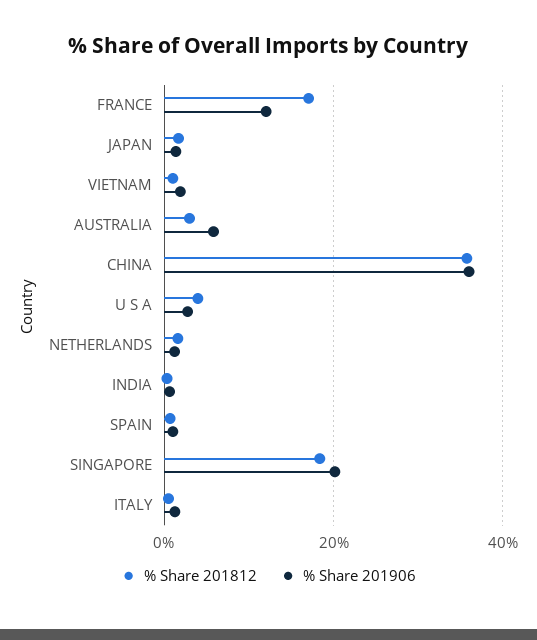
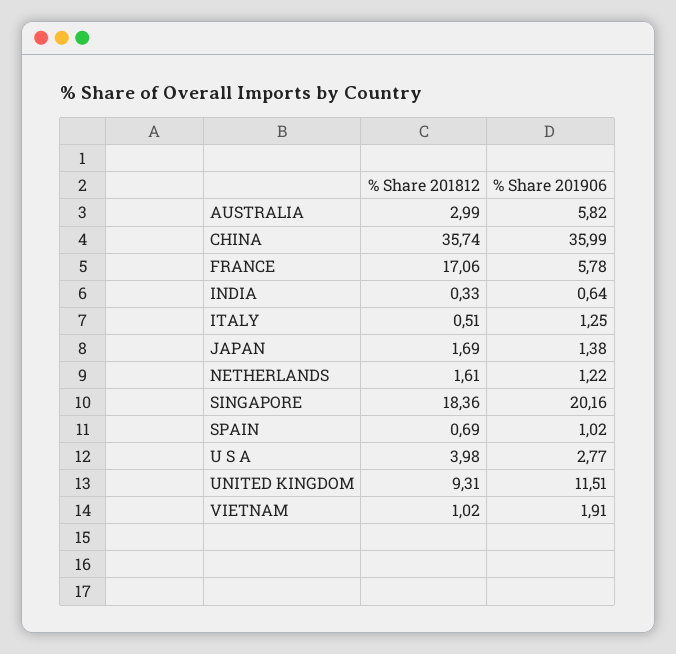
  {
    "% Share 201812": {
      "FRANCE": 17.06,
      "JAPAN": 1.69,
      "VIETNAM": 1.02,
      "AUSTRALIA": 2.99,
      "CHINA": 35.74,
      "U S A": 3.98,
      "NETHERLANDS": 1.61,
      "INDIA": 0.33,
      "SPAIN": 0.69,
      "SINGAPORE": 18.36,
-     "ITALY": 0.51
+     "ITALY": 0.51,
+     "UNITED KINGDOM": 9.31
    },
    "% Share 201906": {
-     "FRANCE": 12,
+     "FRANCE": 5.78,
      "JAPAN": 1.38,
      "VIETNAM": 1.91,
      "AUSTRALIA": 5.82,
      "CHINA": 35.99,
      "U S A": 2.77,
      "NETHERLANDS": 1.22,
      "INDIA": 0.64,
      "SPAIN": 1.02,
      "SINGAPORE": 20.16,
-     "ITALY": 1.25
+     "ITALY": 1.25,
+     "UNITED KINGDOM": 11.51
    }
  }

